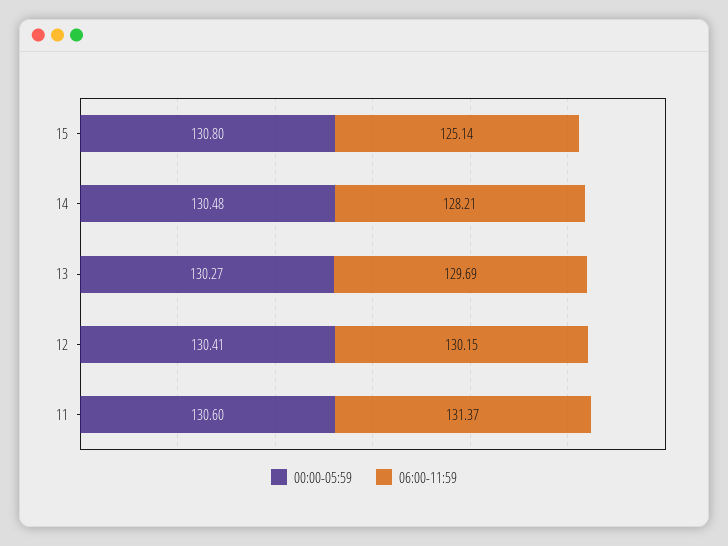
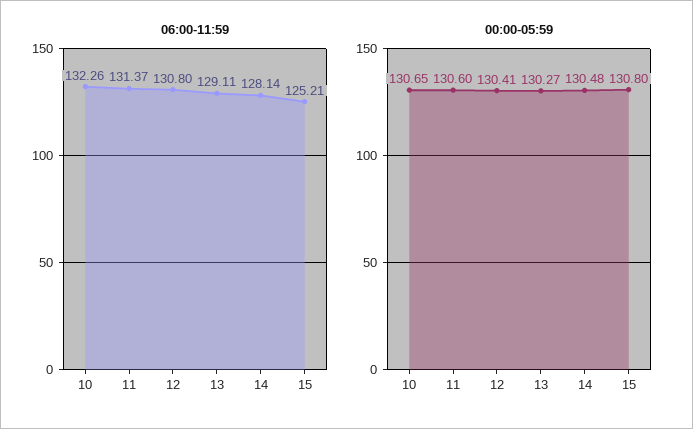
  {
    "00:00-05:59": {
      "15": 130.8,
      "14": 130.48,
      "13": 130.27,
      "12": 130.41,
-     "11": 130.6
+     "11": 130.6,
+     "10": 130.65
    },
    "06:00-11:59": {
-     "15": 125.14,
+     "15": 125.21,
-     "14": 128.21,
+     "14": 128.14,
-     "13": 129.69,
+     "13": 129.11,
-     "12": 130.15,
+     "12": 130.8,
-     "11": 131.37
+     "11": 131.37,
+     "10": 132.26
    }
  }

